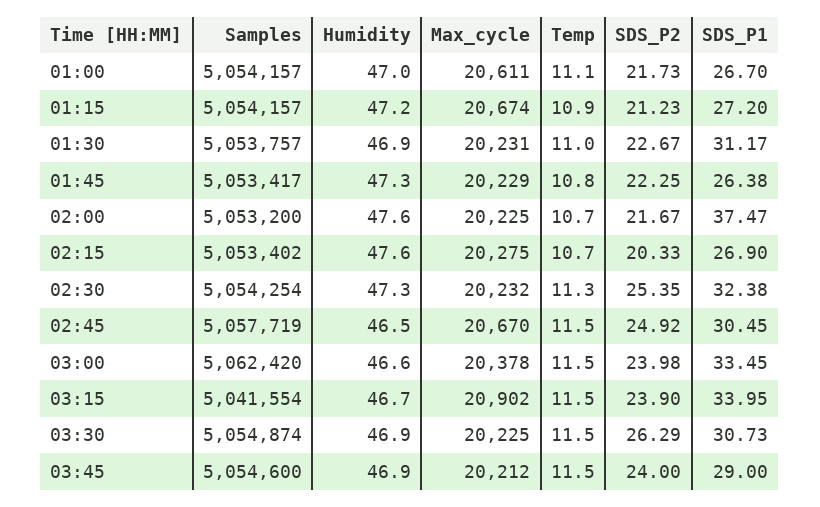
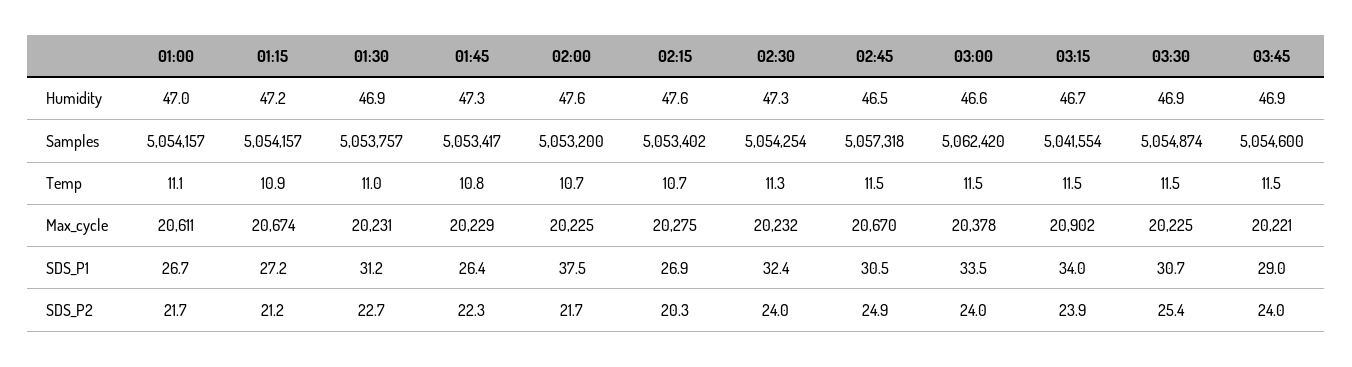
  {
    "Samples": {
      "01:00": 5054157,
      "01:15": 5054157,
      "01:30": 5053757,
      "01:45": 5053417,
      "02:00": 5053200,
      "02:15": 5053402,
      "02:30": 5054254,
-     "02:45": 5057719,
+     "02:45": 5057318,
      "03:00": 5062420,
      "03:15": 5041554,
      "03:30": 5054874,
      "03:45": 5054600
    },
    "Humidity": {
      "01:00": 47,
      "01:15": 47.2,
      "01:30": 46.9,
      "01:45": 47.3,
      "02:00": 47.6,
      "02:15": 47.6,
      "02:30": 47.3,
      "02:45": 46.5,
      "03:00": 46.6,
      "03:15": 46.7,
      "03:30": 46.9,
      "03:45": 46.9
    },
    "Max_cycle": {
      "01:00": 20611,
      "01:15": 20674,
      "01:30": 20231,
      "01:45": 20229,
      "02:00": 20225,
      "02:15": 20275,
      "02:30": 20232,
      "02:45": 20670,
      "03:00": 20378,
      "03:15": 20902,
      "03:30": 20225,
-     "03:45": 20212
+     "03:45": 20221
    },
    "Temp": {
      "01:00": 11.1,
      "01:15": 10.9,
      "01:30": 11,
      "01:45": 10.8,
      "02:00": 10.7,
      "02:15": 10.7,
      "02:30": 11.3,
      "02:45": 11.5,
      "03:00": 11.5,
      "03:15": 11.5,
      "03:30": 11.5,
      "03:45": 11.5
    },
    "SDS_P2": {
      "01:00": 21.73,
      "01:15": 21.23,
      "01:30": 22.67,
      "01:45": 22.25,
      "02:00": 21.67,
      "02:15": 20.33,
-     "02:30": 25.35,
+     "02:30": 24,
      "02:45": 24.92,
      "03:00": 23.98,
      "03:15": 23.9,
-     "03:30": 26.29,
+     "03:30": 25.4,
      "03:45": 24
    },
    "SDS_P1": {
      "01:00": 26.7,
      "01:15": 27.2,
      "01:30": 31.17,
      "01:45": 26.38,
      "02:00": 37.47,
      "02:15": 26.9,
      "02:30": 32.38,
      "02:45": 30.45,
      "03:00": 33.45,
      "03:15": 33.95,
      "03:30": 30.73,
      "03:45": 29
    }
  }

